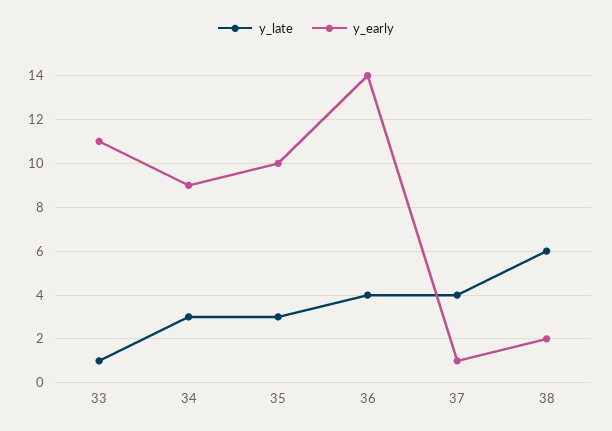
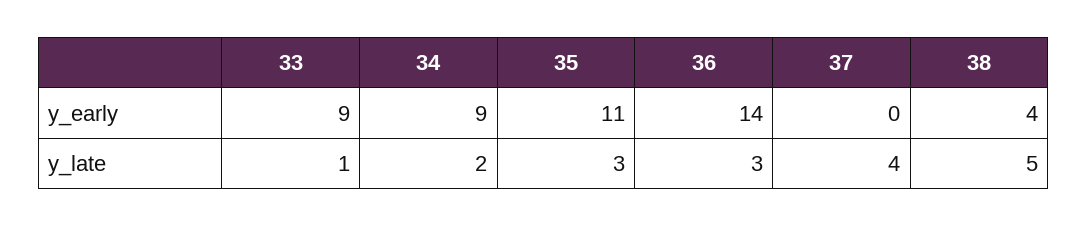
  {
    "y_late": {
      "33": 1,
-     "34": 3,
+     "34": 2,
      "35": 3,
-     "36": 4,
+     "36": 3,
      "37": 4,
-     "38": 6
+     "38": 5
    },
    "y_early": {
-     "33": 11,
+     "33": 9,
      "34": 9,
-     "35": 10,
+     "35": 11,
      "36": 14,
-     "37": 1,
+     "37": 0,
-     "38": 2
+     "38": 4
    }
  }

